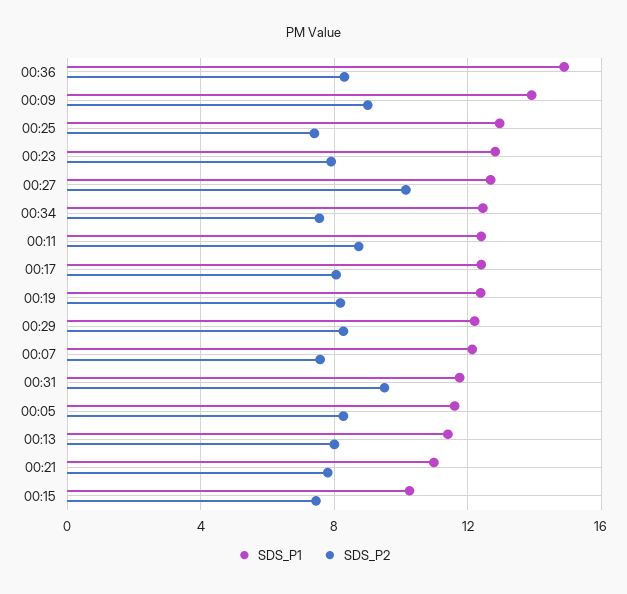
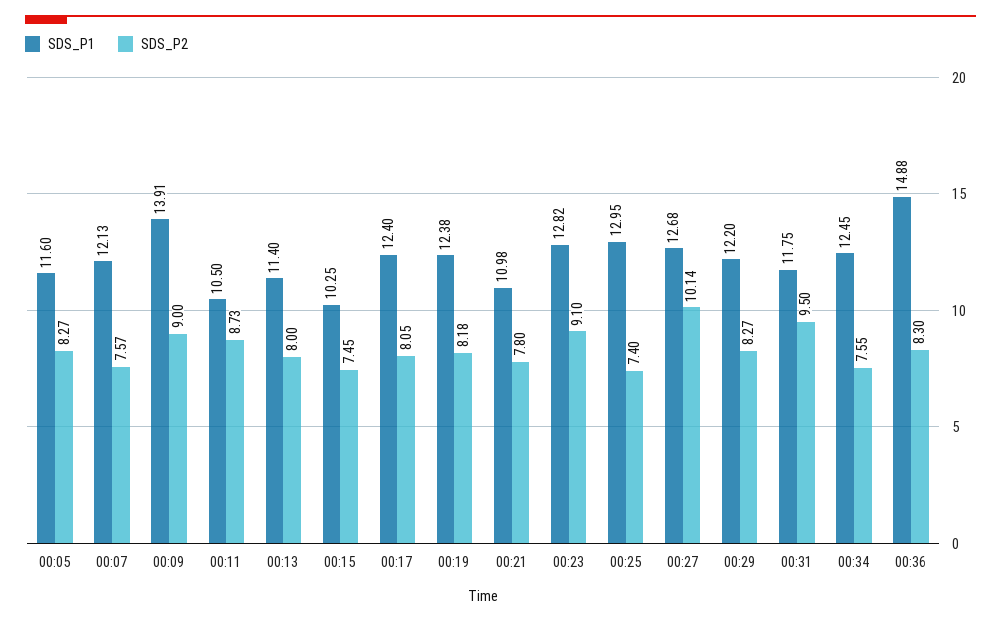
  {
    "SDS_P1": {
      "00:36": 14.88,
      "00:09": 13.91,
      "00:25": 12.95,
      "00:23": 12.82,
      "00:27": 12.68,
      "00:34": 12.45,
-     "00:11": 12.5,
+     "00:11": 10.5,
      "00:17": 12.4,
      "00:19": 12.38,
      "00:29": 12.2,
      "00:07": 12.13,
      "00:31": 11.75,
      "00:05": 11.6,
      "00:13": 11.4,
      "00:21": 10.98,
      "00:15": 10.25
    },
    "SDS_P2": {
      "00:36": 8.3,
      "00:09": 9,
      "00:25": 7.4,
-     "00:23": 8,
+     "00:23": 9.1,
      "00:27": 10.14,
      "00:34": 7.55,
      "00:11": 8.73,
      "00:17": 8.05,
      "00:19": 8.18,
      "00:29": 8.27,
      "00:07": 7.57,
      "00:31": 9.5,
      "00:05": 8.27,
      "00:13": 8,
      "00:21": 7.8,
      "00:15": 7.45
    }
  }

